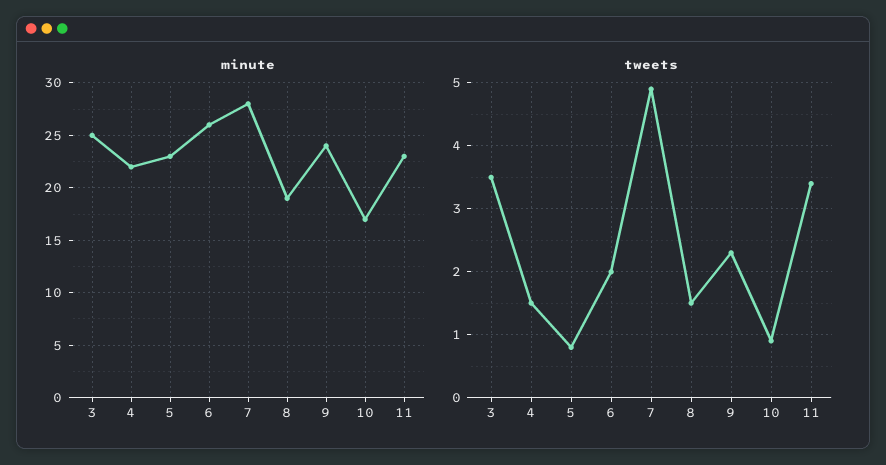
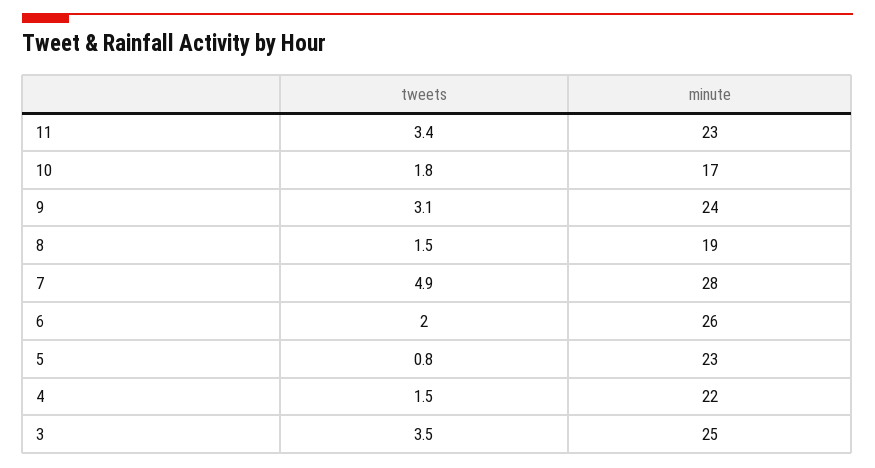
  {
    "minute": {
      "3": 25,
      "4": 22,
      "5": 23,
      "6": 26,
      "7": 28,
      "8": 19,
      "9": 24,
      "10": 17,
      "11": 23
    },
    "tweets": {
      "3": 3.5,
      "4": 1.5,
      "5": 0.8,
      "6": 2,
      "7": 4.9,
      "8": 1.5,
-     "9": 2.3,
+     "9": 3.1,
-     "10": 0.9,
+     "10": 1.8,
      "11": 3.4
    }
  }

